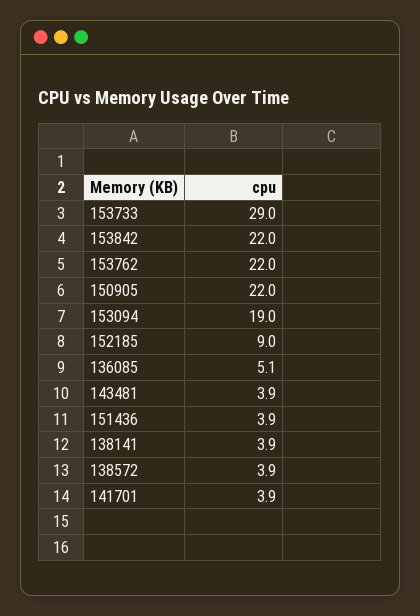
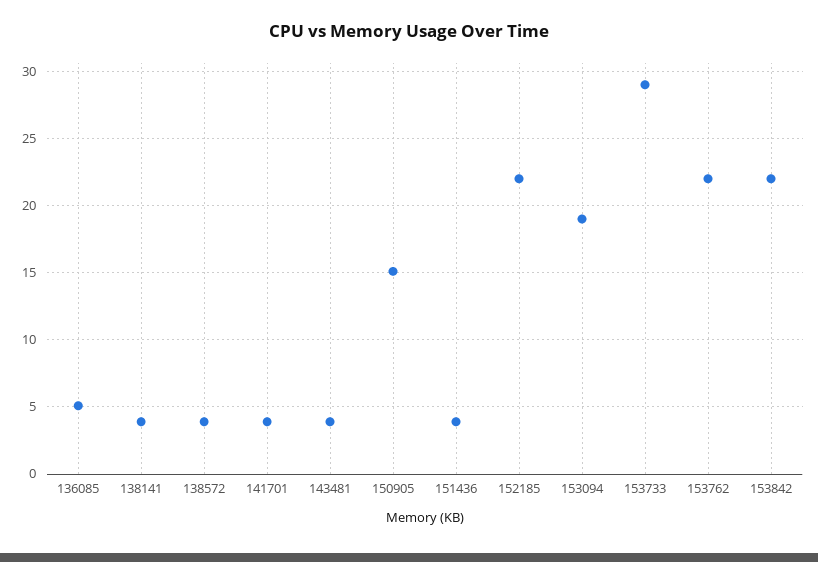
  {
    "153733": 29,
    "153842": 22,
    "153762": 22,
-   "150905": 22,
+   "150905": 15,
    "153094": 19,
-   "152185": 9,
+   "152185": 22,
    "136085": 5.1,
    "143481": 3.9,
    "151436": 3.9,
    "138141": 3.9,
    "138572": 3.9,
    "141701": 3.9
  }

